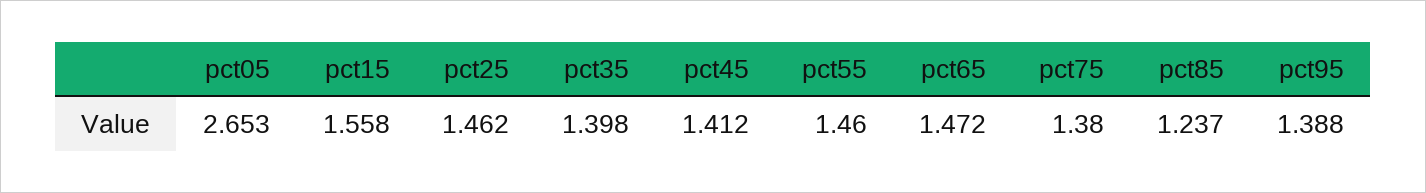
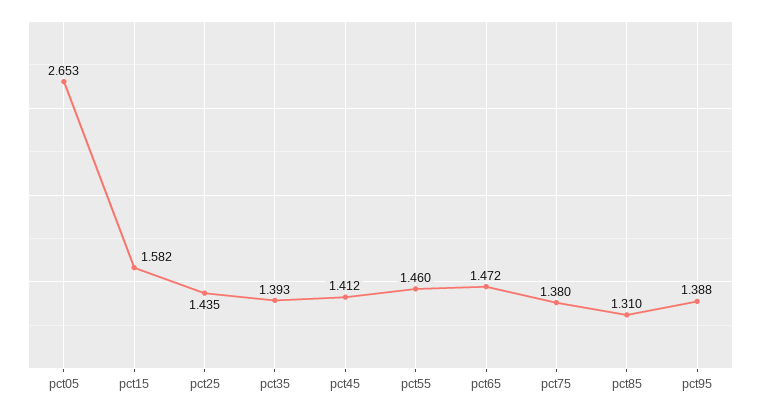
  {
    "pct05": 2.653,
-   "pct15": 1.558,
+   "pct15": 1.582,
-   "pct25": 1.462,
+   "pct25": 1.435,
-   "pct35": 1.398,
+   "pct35": 1.393,
    "pct45": 1.412,
    "pct55": 1.46,
    "pct65": 1.472,
    "pct75": 1.38,
-   "pct85": 1.237,
+   "pct85": 1.31,
    "pct95": 1.388
  }

